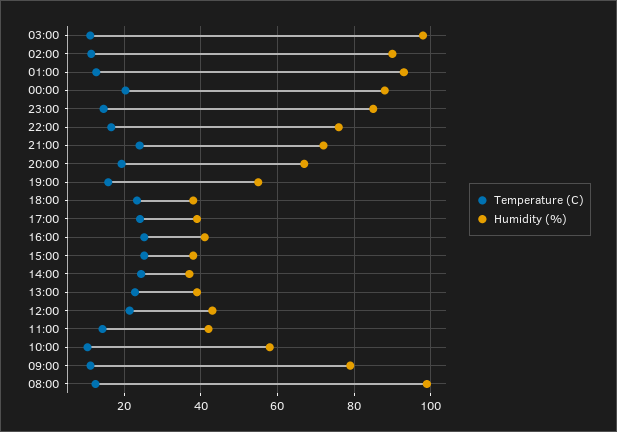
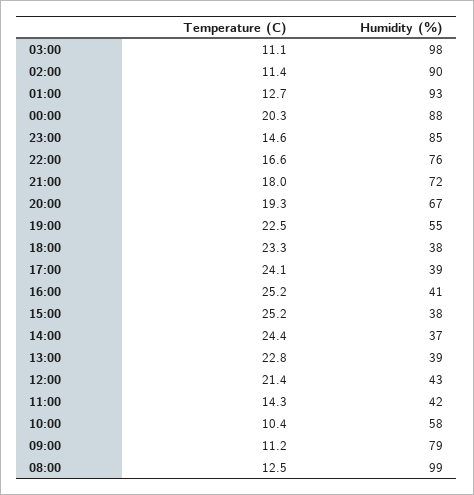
  {
    "Temperature (C)": {
      "03:00": 11.1,
      "02:00": 11.4,
      "01:00": 12.7,
      "00:00": 20.3,
      "23:00": 14.6,
      "22:00": 16.6,
-     "21:00": 24,
+     "21:00": 18,
      "20:00": 19.3,
-     "19:00": 16,
+     "19:00": 22.5,
      "18:00": 23.3,
      "17:00": 24.1,
      "16:00": 25.2,
      "15:00": 25.2,
      "14:00": 24.4,
      "13:00": 22.8,
      "12:00": 21.4,
      "11:00": 14.3,
      "10:00": 10.4,
      "09:00": 11.2,
      "08:00": 12.5
    },
    "Humidity (%)": {
      "03:00": 98,
      "02:00": 90,
      "01:00": 93,
      "00:00": 88,
      "23:00": 85,
      "22:00": 76,
      "21:00": 72,
      "20:00": 67,
      "19:00": 55,
      "18:00": 38,
      "17:00": 39,
      "16:00": 41,
      "15:00": 38,
      "14:00": 37,
      "13:00": 39,
      "12:00": 43,
      "11:00": 42,
      "10:00": 58,
      "09:00": 79,
      "08:00": 99
    }
  }

